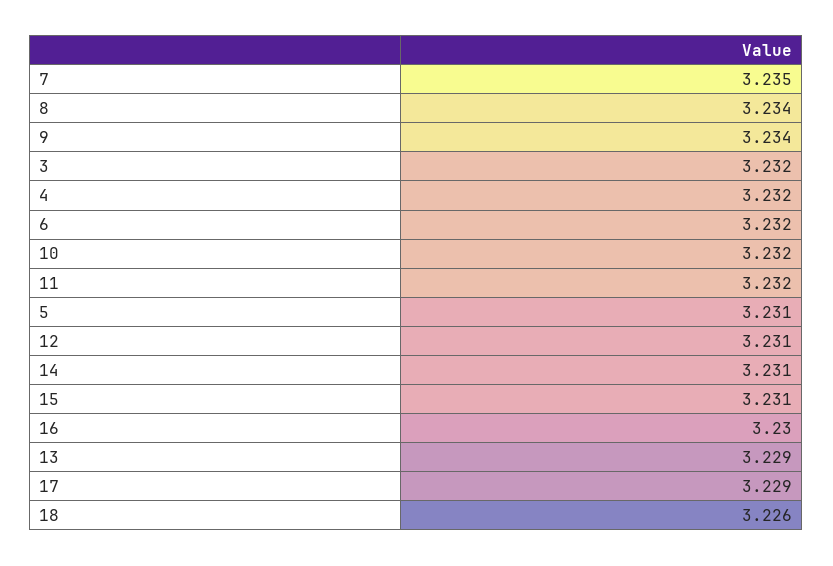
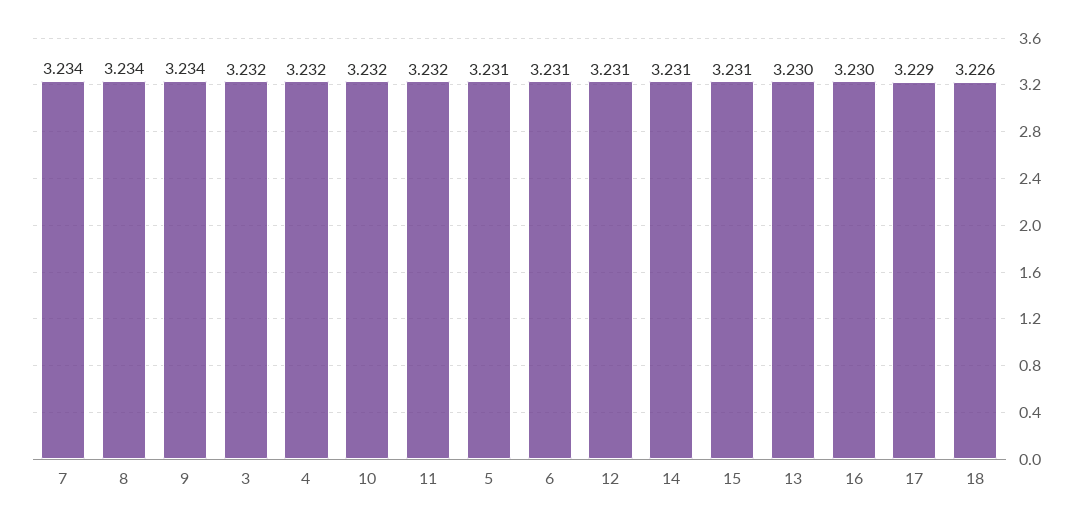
  {
-   "7": 3.235,
+   "7": 3.234,
    "8": 3.234,
    "9": 3.234,
    "3": 3.232,
    "4": 3.232,
-   "6": 3.232,
+   "6": 3.231,
    "10": 3.232,
    "11": 3.232,
    "5": 3.231,
    "12": 3.231,
    "14": 3.231,
    "15": 3.231,
    "16": 3.23,
-   "13": 3.229,
+   "13": 3.23,
    "17": 3.229,
    "18": 3.226
  }

